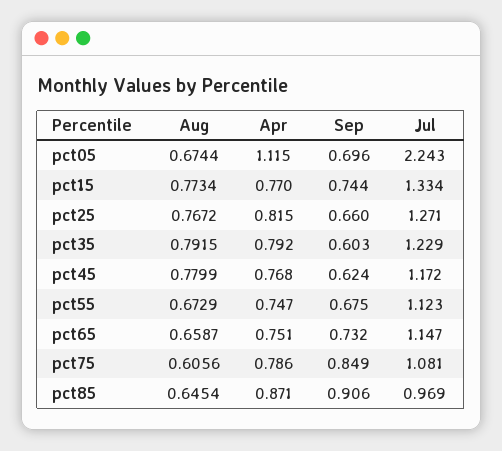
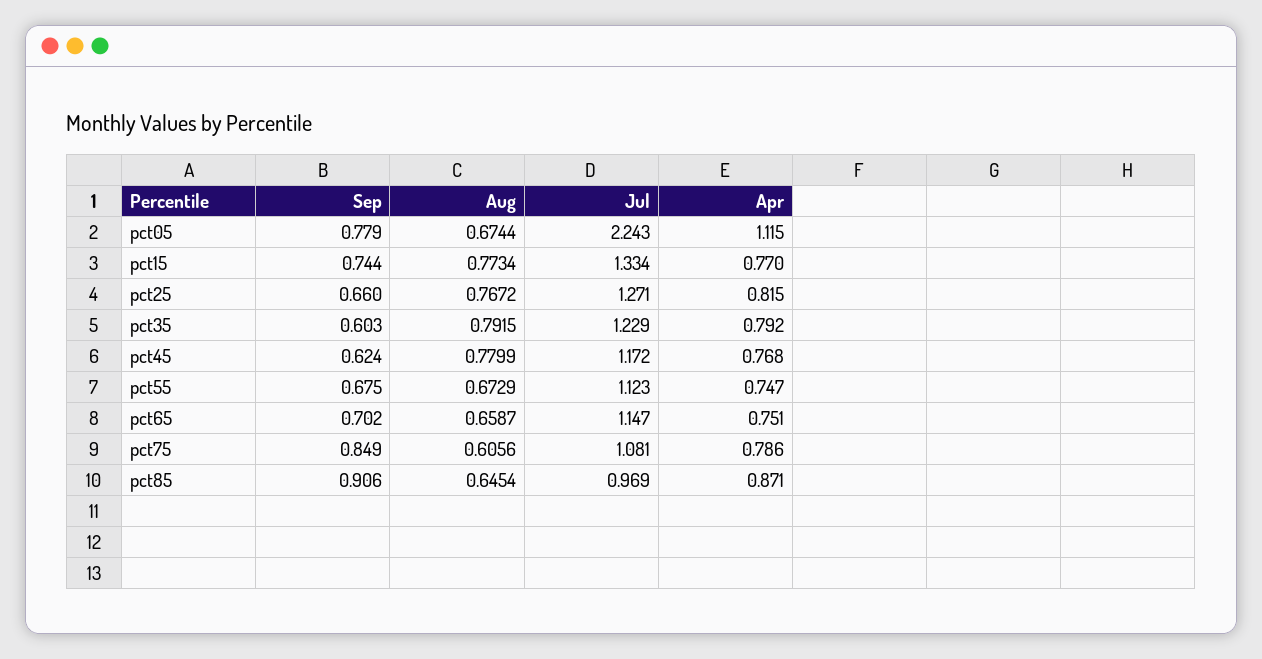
  {
    "Aug": {
      "pct05": 0.6744,
      "pct15": 0.7734,
      "pct25": 0.7672,
      "pct35": 0.7915,
      "pct45": 0.7799,
      "pct55": 0.6729,
      "pct65": 0.6587,
      "pct75": 0.6056,
      "pct85": 0.6454
    },
    "Apr": {
      "pct05": 1.115,
      "pct15": 0.77,
      "pct25": 0.815,
      "pct35": 0.792,
      "pct45": 0.768,
      "pct55": 0.747,
      "pct65": 0.751,
      "pct75": 0.786,
      "pct85": 0.871
    },
    "Sep": {
-     "pct05": 0.696,
+     "pct05": 0.779,
      "pct15": 0.744,
      "pct25": 0.66,
      "pct35": 0.603,
      "pct45": 0.624,
      "pct55": 0.675,
-     "pct65": 0.732,
+     "pct65": 0.702,
      "pct75": 0.849,
      "pct85": 0.906
    },
    "Jul": {
      "pct05": 2.243,
      "pct15": 1.334,
      "pct25": 1.271,
      "pct35": 1.229,
      "pct45": 1.172,
      "pct55": 1.123,
      "pct65": 1.147,
      "pct75": 1.081,
      "pct85": 0.969
    }
  }

